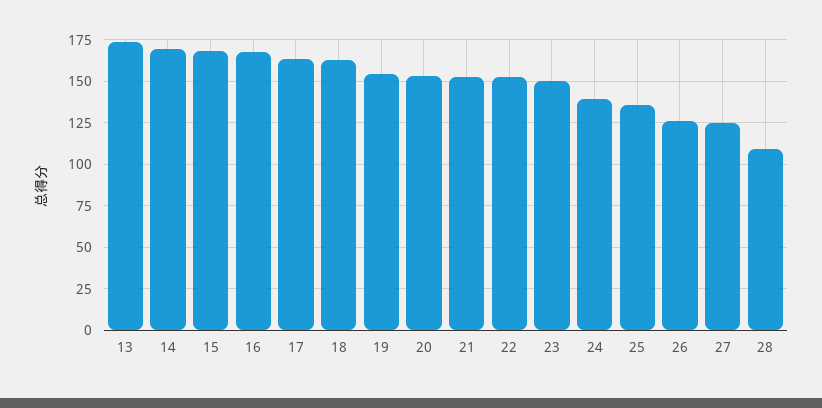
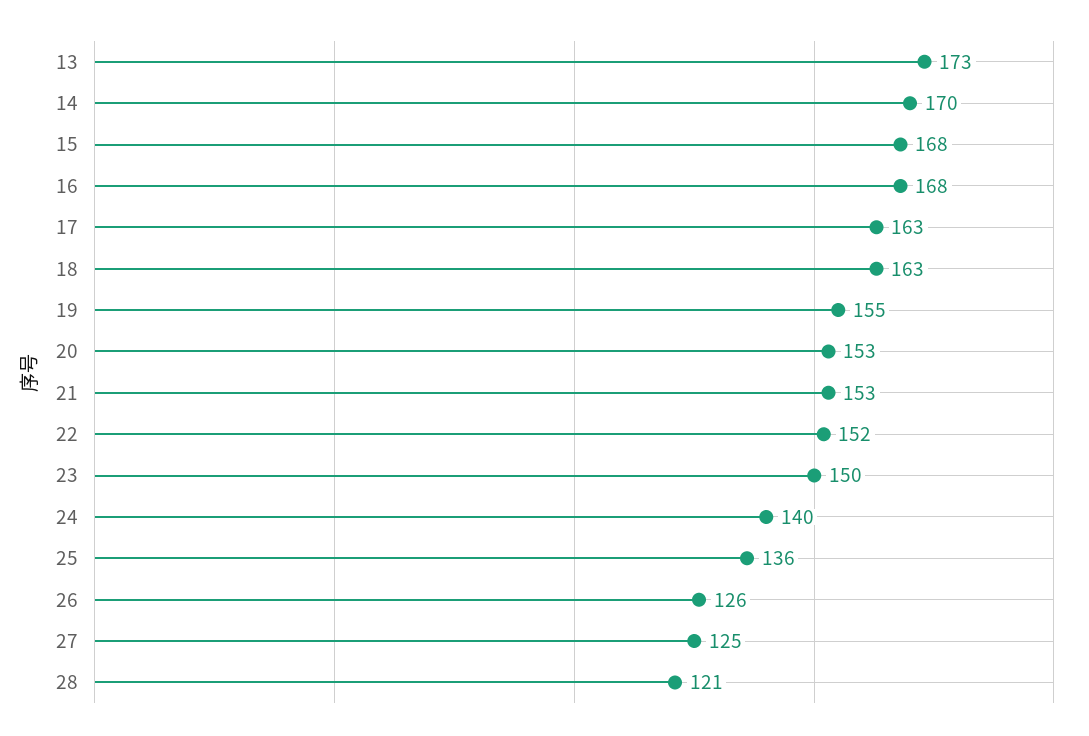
  {
    "13": 173,
    "14": 170,
    "15": 168,
    "16": 168,
    "17": 163,
    "18": 163,
    "19": 155,
    "20": 153,
    "21": 153,
    "22": 152,
    "23": 150,
    "24": 140,
    "25": 136,
    "26": 126,
    "27": 125,
-   "28": 110
+   "28": 121
  }

